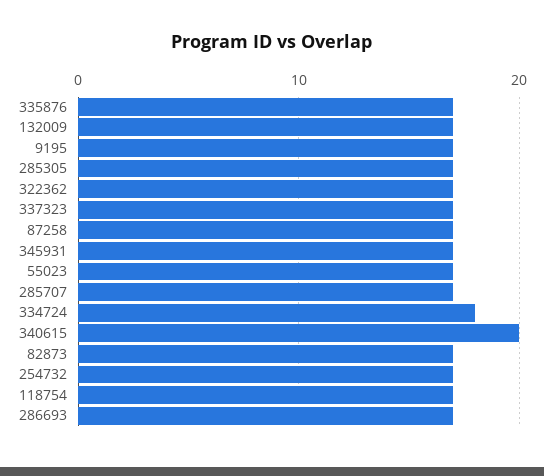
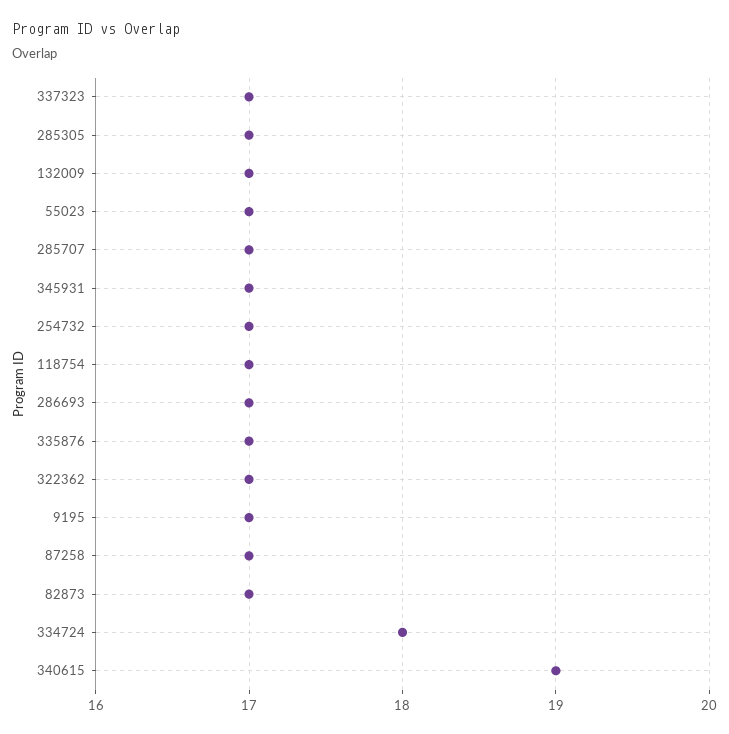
  {
    "335876": 17,
    "132009": 17,
    "9195": 17,
    "285305": 17,
    "322362": 17,
    "337323": 17,
    "87258": 17,
    "345931": 17,
    "55023": 17,
    "285707": 17,
    "334724": 18,
-   "340615": 20,
+   "340615": 19,
    "82873": 17,
    "254732": 17,
    "118754": 17,
    "286693": 17
  }

